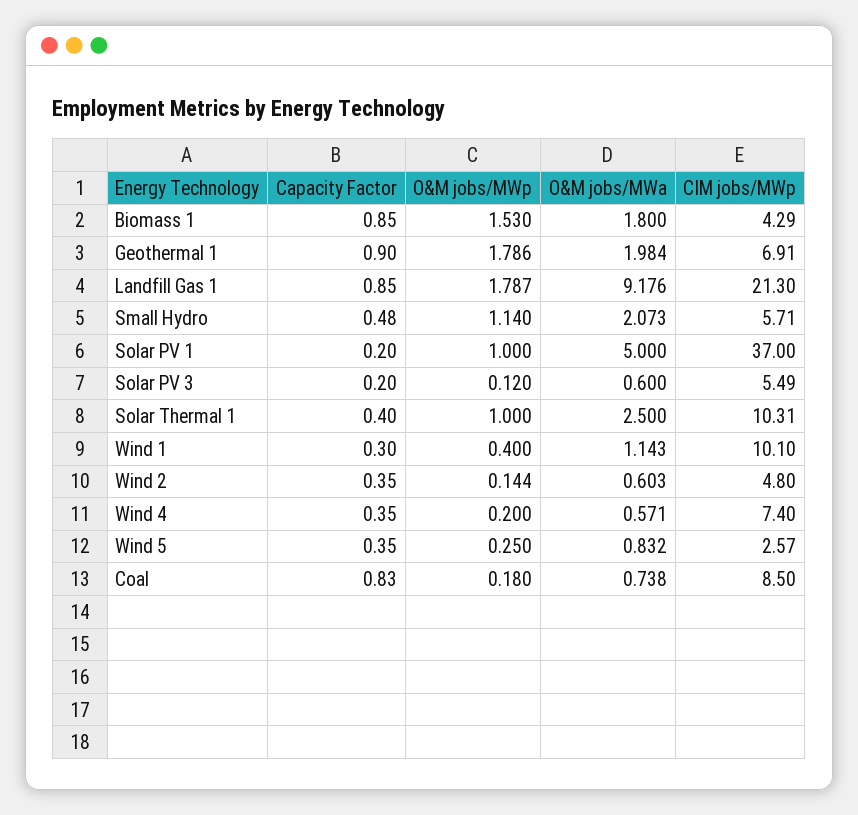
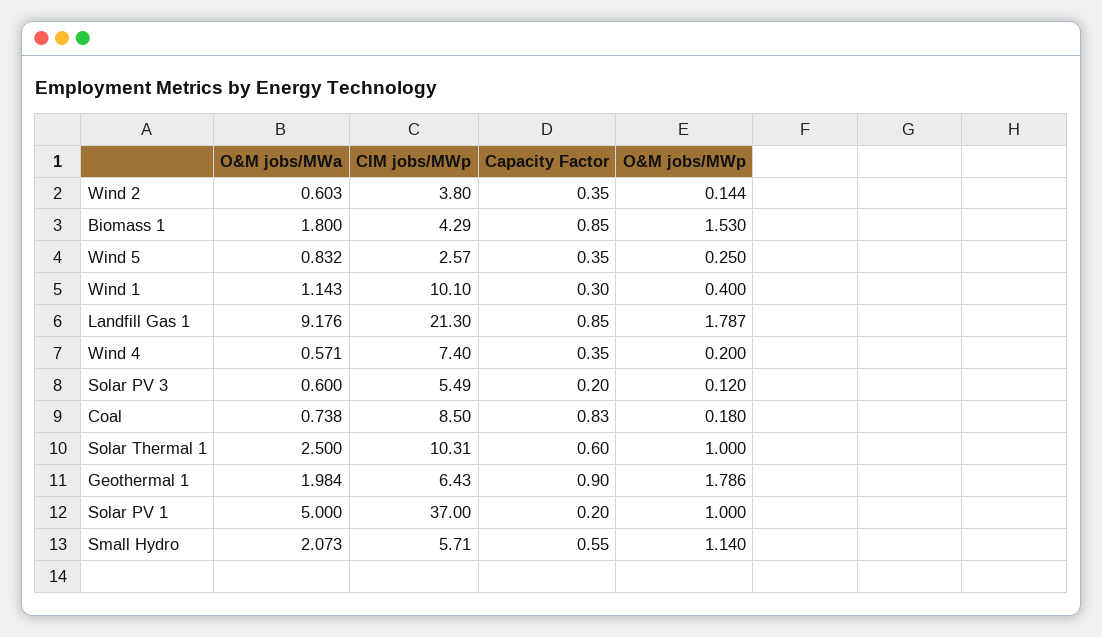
  {
    "Capacity Factor": {
      "Biomass 1": 0.85,
      "Geothermal 1": 0.9,
      "Landfill Gas 1": 0.85,
-     "Small Hydro": 0.48,
+     "Small Hydro": 0.55,
      "Solar PV 1": 0.2,
      "Solar PV 3": 0.2,
-     "Solar Thermal 1": 0.4,
+     "Solar Thermal 1": 0.6,
      "Wind 1": 0.3,
      "Wind 2": 0.35,
      "Wind 4": 0.35,
      "Wind 5": 0.35,
      "Coal": 0.83
    },
    "O&M jobs/MWp": {
      "Biomass 1": 1.53,
      "Geothermal 1": 1.786,
      "Landfill Gas 1": 1.787,
      "Small Hydro": 1.14,
      "Solar PV 1": 1,
      "Solar PV 3": 0.12,
      "Solar Thermal 1": 1,
      "Wind 1": 0.4,
      "Wind 2": 0.144,
      "Wind 4": 0.2,
      "Wind 5": 0.25,
      "Coal": 0.18
    },
    "O&M jobs/MWa": {
      "Biomass 1": 1.8,
      "Geothermal 1": 1.984,
      "Landfill Gas 1": 9.176,
      "Small Hydro": 2.073,
      "Solar PV 1": 5,
      "Solar PV 3": 0.6,
      "Solar Thermal 1": 2.5,
      "Wind 1": 1.143,
      "Wind 2": 0.603,
      "Wind 4": 0.571,
      "Wind 5": 0.832,
      "Coal": 0.738
    },
    "CIM jobs/MWp": {
      "Biomass 1": 4.29,
-     "Geothermal 1": 6.91,
+     "Geothermal 1": 6.43,
      "Landfill Gas 1": 21.3,
      "Small Hydro": 5.71,
      "Solar PV 1": 37,
      "Solar PV 3": 5.49,
      "Solar Thermal 1": 10.31,
      "Wind 1": 10.1,
-     "Wind 2": 4.8,
+     "Wind 2": 3.8,
      "Wind 4": 7.4,
      "Wind 5": 2.57,
      "Coal": 8.5
    }
  }

